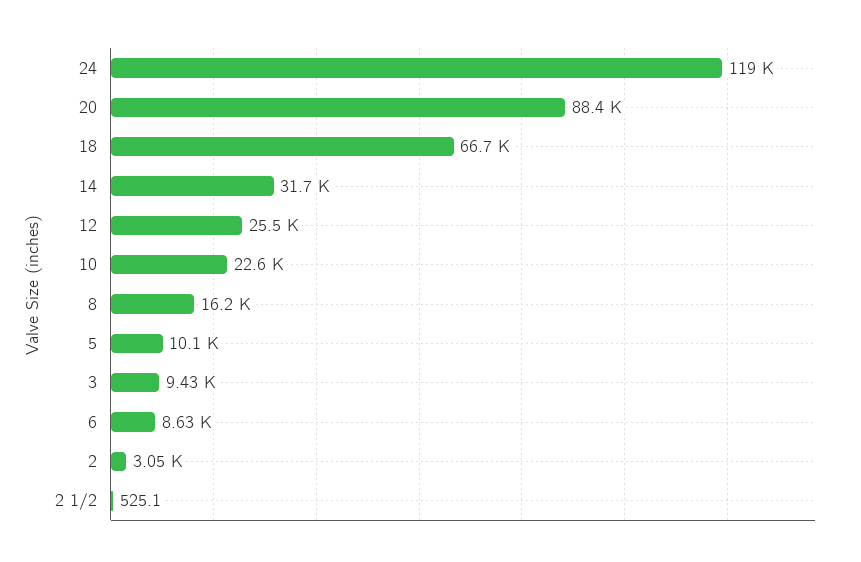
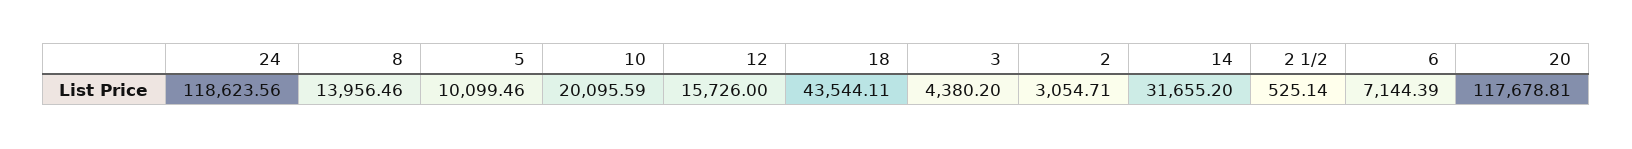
  {
    "24": 118623.56,
-   "20": 88400,
+   "20": 117678.81,
-   "18": 66700,
+   "18": 43544.11,
    "14": 31655.2,
-   "12": 25500,
+   "12": 15726,
-   "10": 22600,
+   "10": 20095.59,
-   "8": 16200,
+   "8": 13956.46,
    "5": 10099.46,
-   "3": 9430,
+   "3": 4380.2,
-   "6": 8630,
+   "6": 7144.39,
    "2": 3054.71,
    "2 1/2": 525.14
  }

